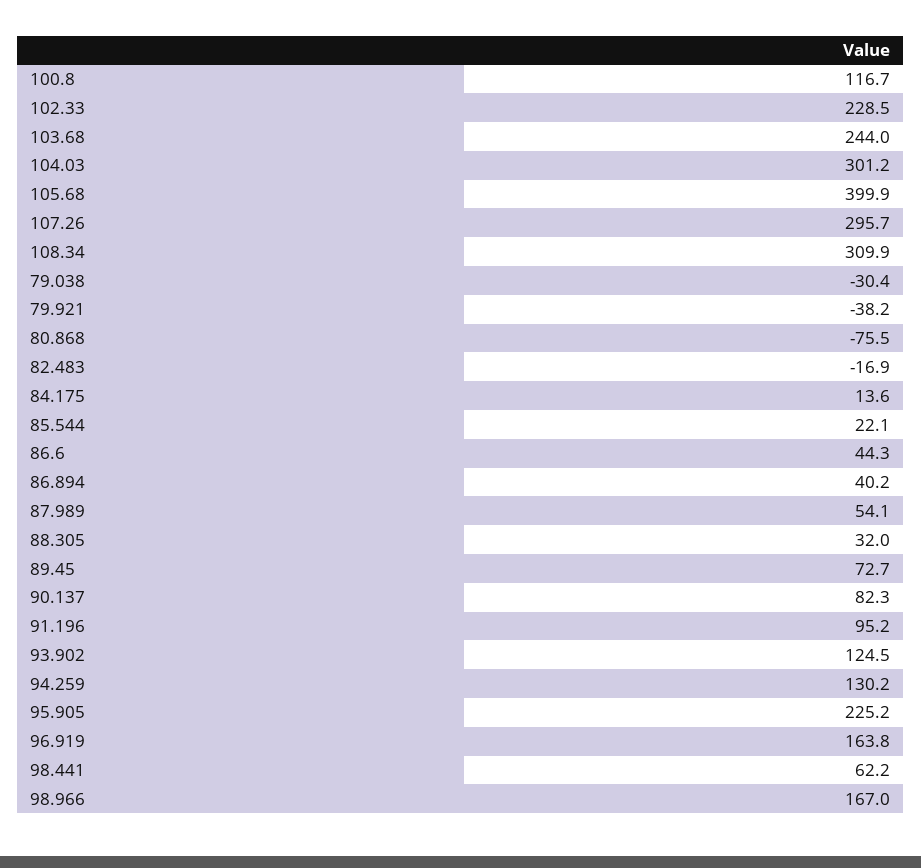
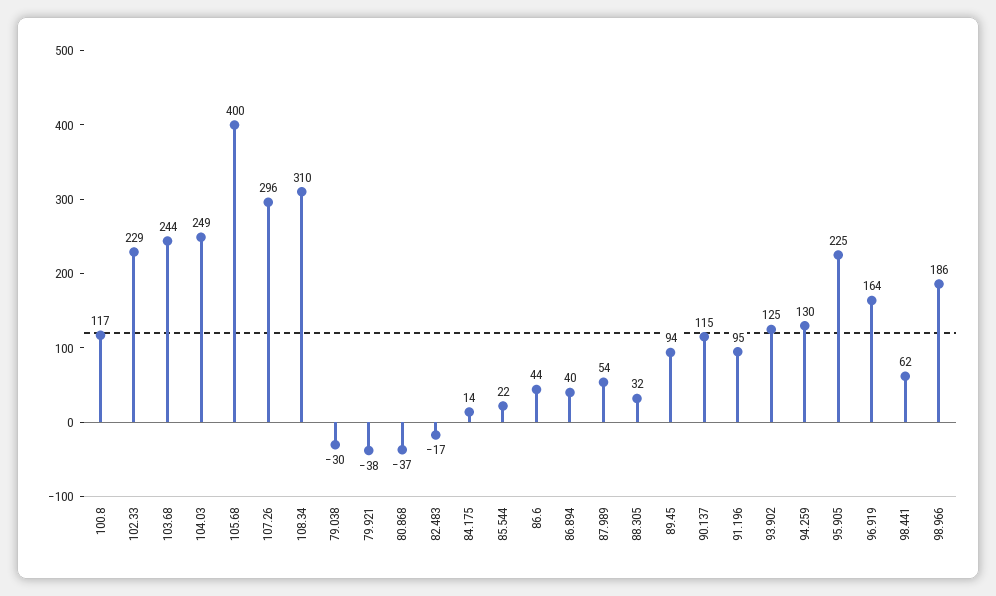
  {
    "100.8": 116.7,
    "102.33": 228.5,
    "103.68": 244,
-   "104.03": 301.2,
+   "104.03": 249,
    "105.68": 399.9,
    "107.26": 295.7,
    "108.34": 309.9,
    "79.038": -30.4,
    "79.921": -38.2,
-   "80.868": -75.5,
+   "80.868": -37,
    "82.483": -16.9,
    "84.175": 13.6,
    "85.544": 22.1,
    "86.6": 44.3,
    "86.894": 40.2,
    "87.989": 54.1,
    "88.305": 32,
-   "89.45": 72.7,
+   "89.45": 94,
-   "90.137": 82.3,
+   "90.137": 115,
    "91.196": 95.2,
    "93.902": 124.5,
    "94.259": 130.2,
    "95.905": 225.2,
    "96.919": 163.8,
    "98.441": 62.2,
-   "98.966": 167
+   "98.966": 186
  }

